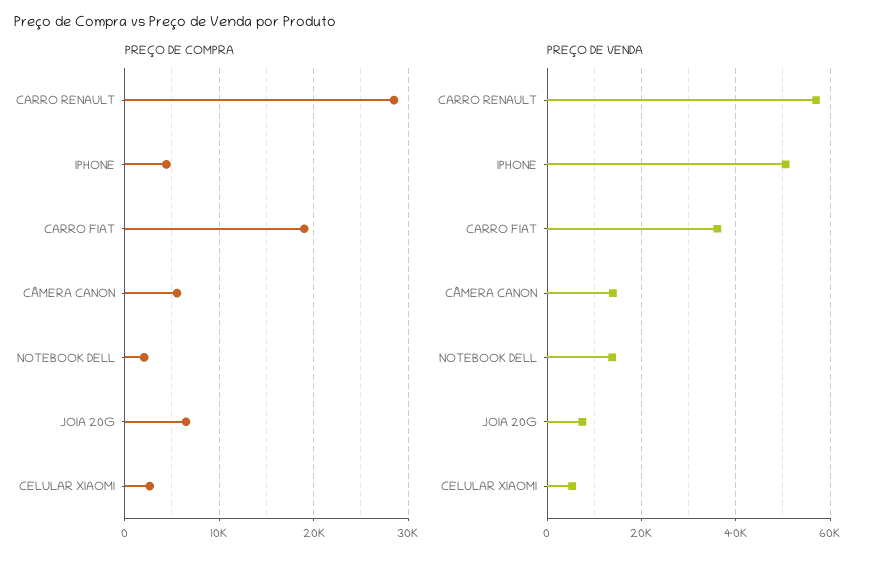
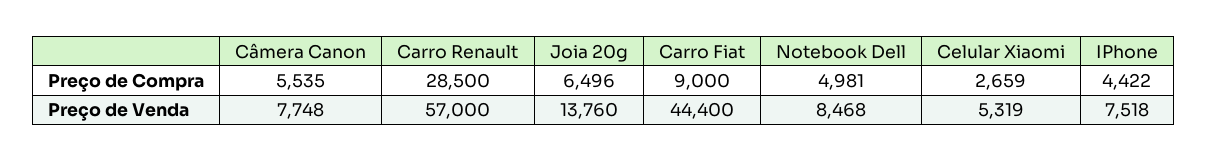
  {
    "PREÇO DE COMPRA": {
      "CARRO RENAULT": 28500,
      "IPHONE": 4422,
-     "CARRO FIAT": 19000,
+     "CARRO FIAT": 9000,
      "CÂMERA CANON": 5535,
-     "NOTEBOOK DELL": 2000,
+     "NOTEBOOK DELL": 4981,
      "JOIA 20G": 6496,
      "CELULAR XIAOMI": 2659
    },
    "PREÇO DE VENDA": {
      "CARRO RENAULT": 57000,
-     "IPHONE": 50000,
+     "IPHONE": 7518,
-     "CARRO FIAT": 36000,
+     "CARRO FIAT": 44400,
-     "CÂMERA CANON": 14000,
+     "CÂMERA CANON": 7748,
-     "NOTEBOOK DELL": 14000,
+     "NOTEBOOK DELL": 8468,
-     "JOIA 20G": 8000,
+     "JOIA 20G": 13760,
      "CELULAR XIAOMI": 5319
    }
  }

